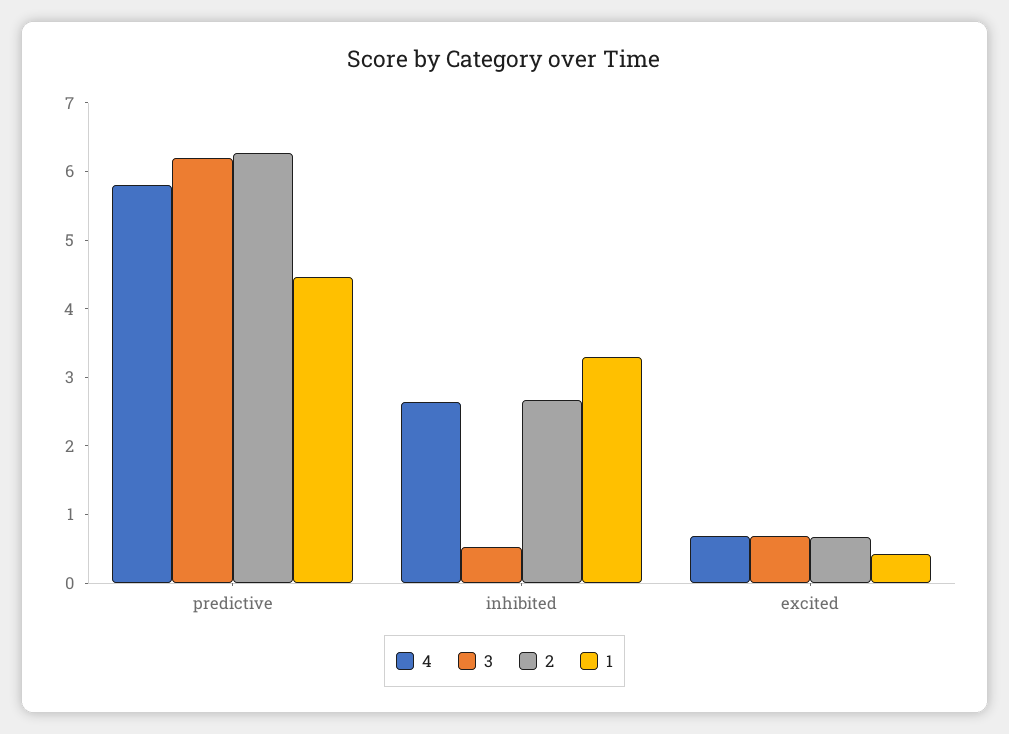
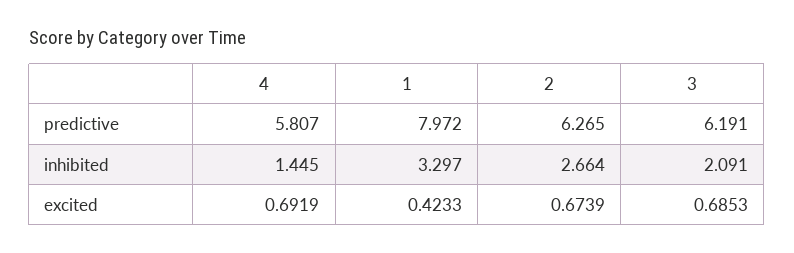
  {
    "4": {
      "predictive": 5.807,
-     "inhibited": 2.6,
+     "inhibited": 1.445,
      "excited": 0.6919
    },
    "3": {
      "predictive": 6.191,
-     "inhibited": 0.6,
+     "inhibited": 2.091,
      "excited": 0.6853
    },
    "2": {
      "predictive": 6.265,
      "inhibited": 2.664,
      "excited": 0.6739
    },
    "1": {
-     "predictive": 4.4,
+     "predictive": 7.972,
      "inhibited": 3.297,
      "excited": 0.4233
    }
  }

